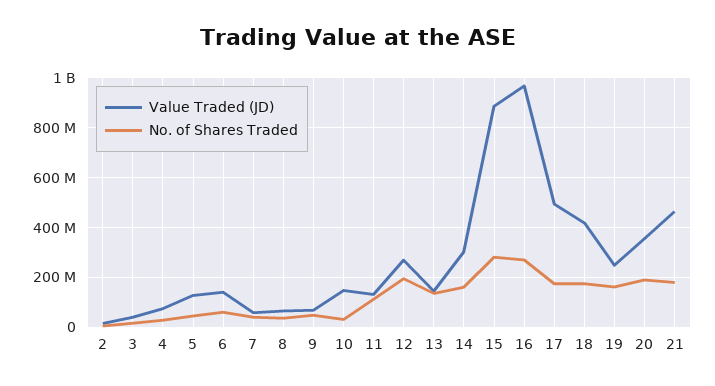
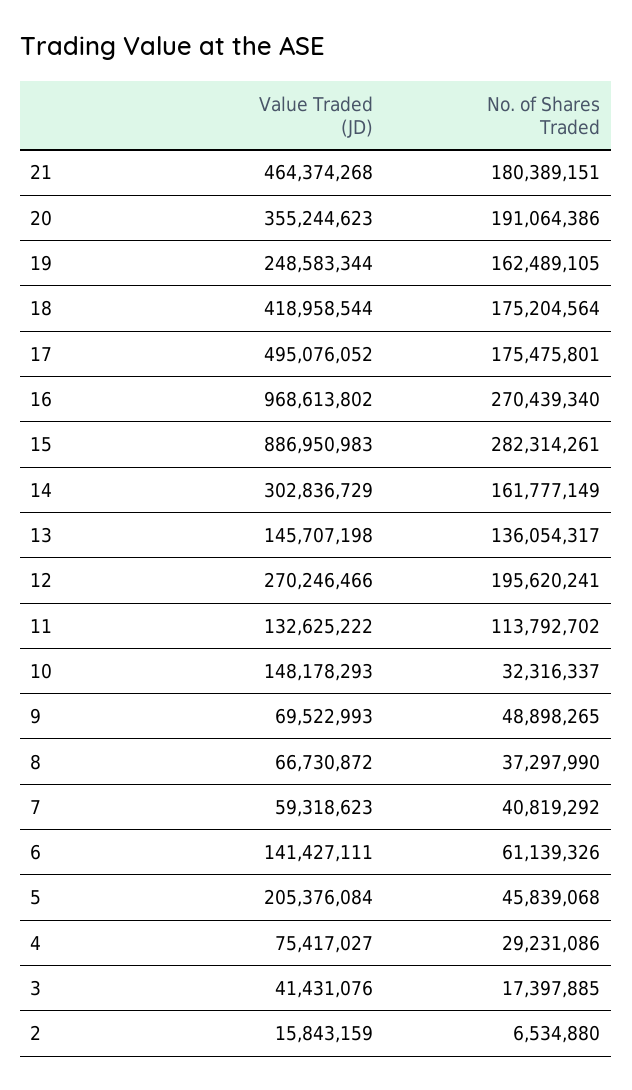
  {
    "Value Traded (JD)": {
      "2": 15843159,
      "3": 41431076,
      "4": 75417027,
-     "5": 125000000,
+     "5": 205376084,
      "6": 141427111,
      "7": 59318623,
      "8": 66730872,
      "9": 69522993,
      "10": 148178293,
      "11": 132625222,
      "12": 270246466,
      "13": 145707198,
      "14": 302836729,
      "15": 886950983,
      "16": 968613802,
      "17": 495076052,
      "18": 418958544,
      "19": 248583344,
      "20": 355244623,
      "21": 464374268
    },
    "No. of Shares Traded": {
      "2": 6534880,
      "3": 17397885,
      "4": 29231086,
      "5": 45839068,
      "6": 61139326,
      "7": 40819292,
      "8": 37297990,
      "9": 48898265,
      "10": 32316337,
      "11": 113792702,
      "12": 195620241,
      "13": 136054317,
      "14": 161777149,
      "15": 282314261,
      "16": 270439340,
      "17": 175475801,
      "18": 175204564,
      "19": 162489105,
      "20": 191064386,
      "21": 180389151
    }
  }

